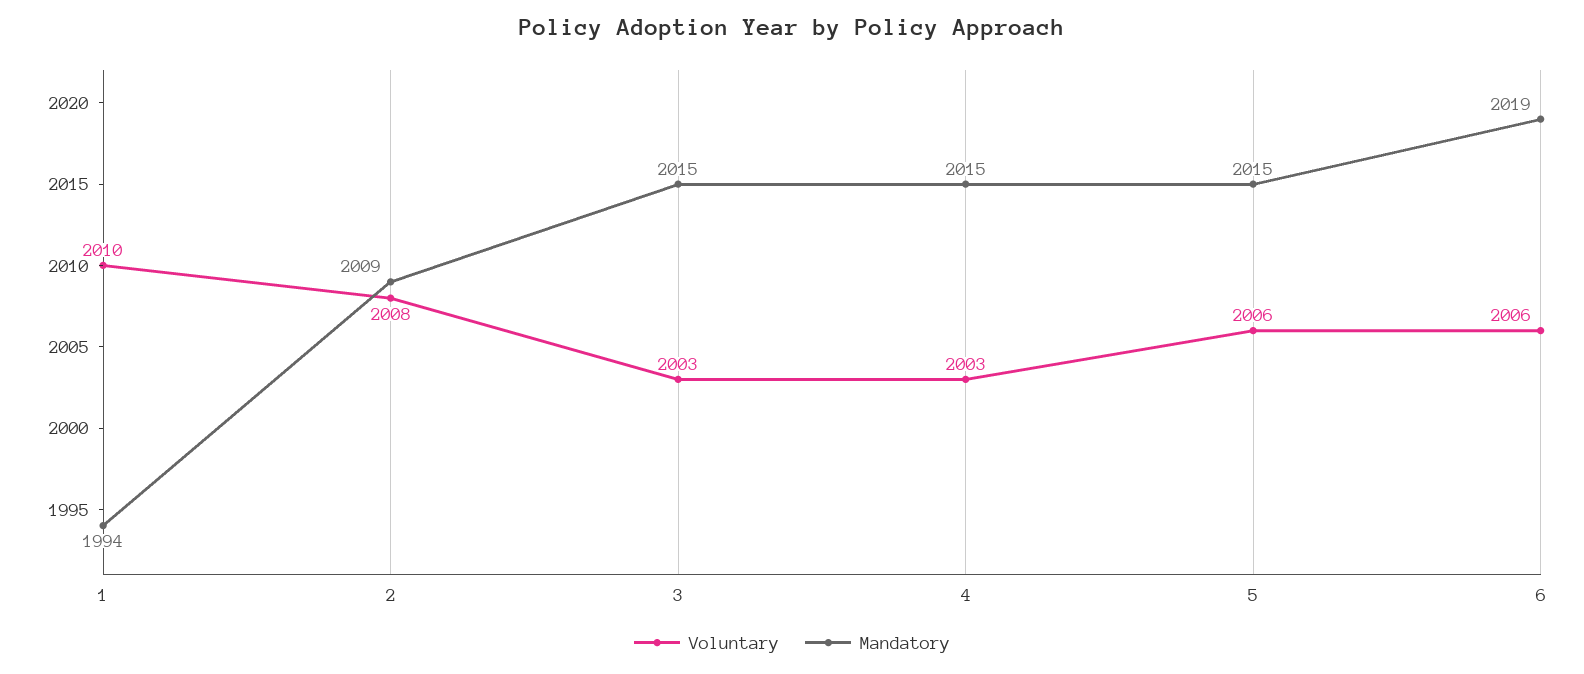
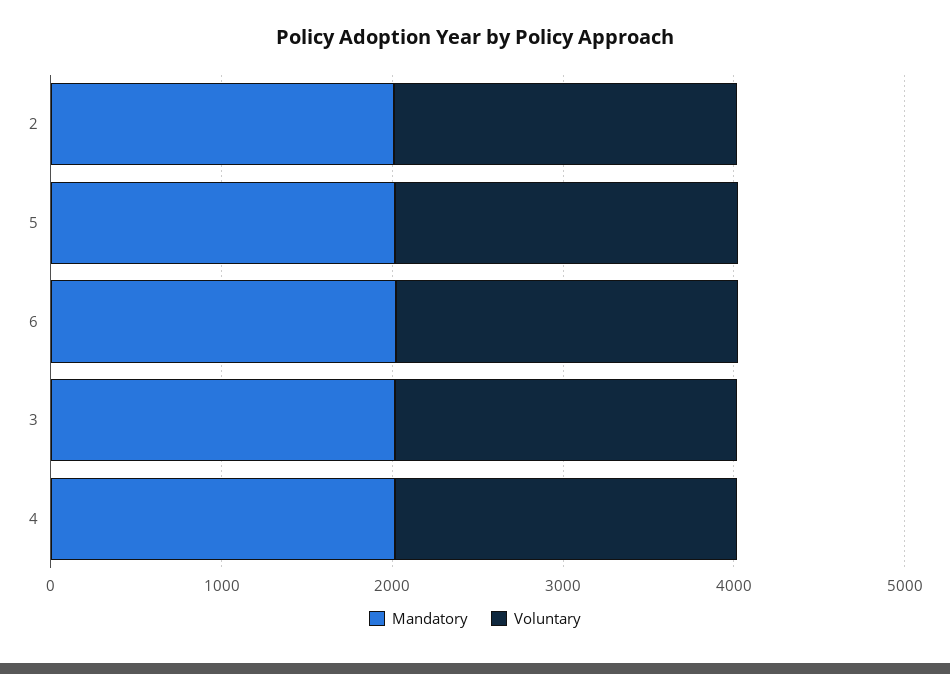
  {
    "Voluntary": {
-     "1": 2010,
      "2": 2008,
      "3": 2003,
      "4": 2003,
      "5": 2006,
      "6": 2006
    },
    "Mandatory": {
-     "1": 1994,
      "2": 2009,
      "3": 2015,
      "4": 2015,
      "5": 2015,
      "6": 2019
    }
  }

